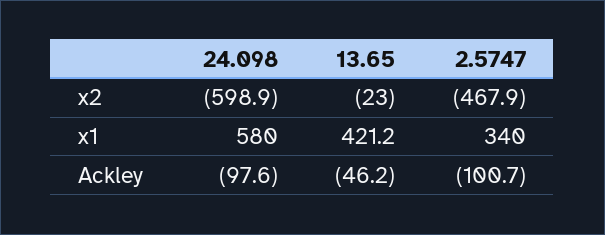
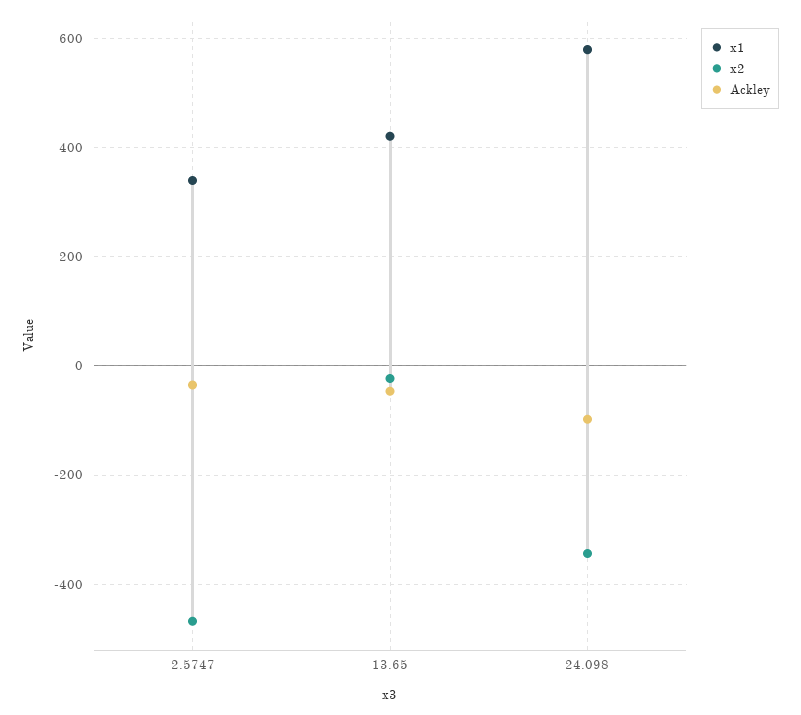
  {
    "x2": {
-     "24.098": -598.9,
+     "24.098": -340,
      "13.65": -23,
      "2.5747": -467.9
    },
    "x1": {
      "24.098": 580,
      "13.65": 421.2,
      "2.5747": 340
    },
    "Ackley": {
      "24.098": -97.6,
      "13.65": -46.2,
-     "2.5747": -100.7
+     "2.5747": -40
    }
  }

